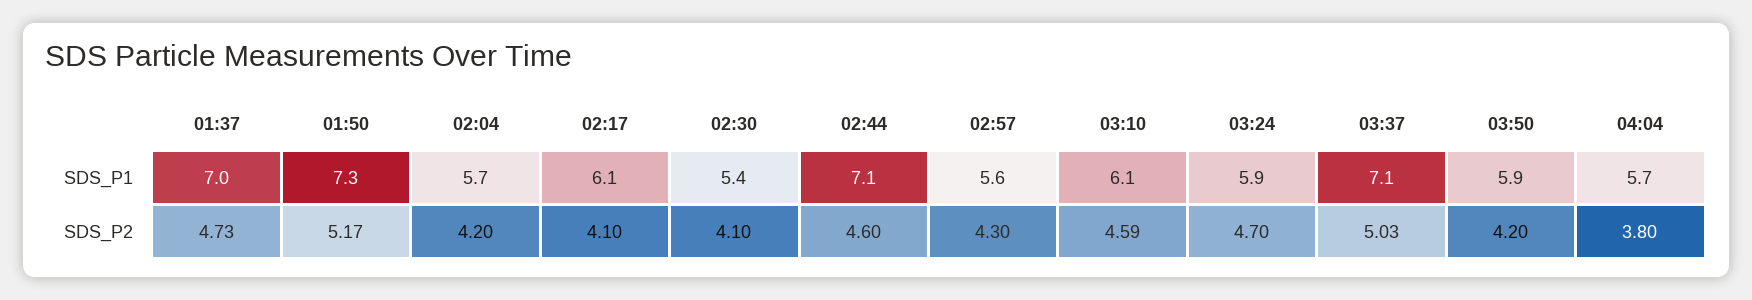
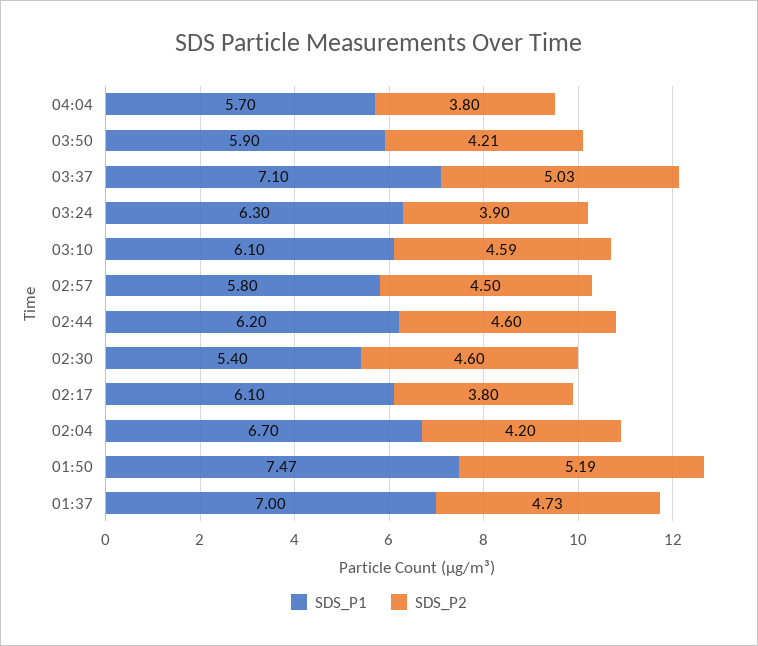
  {
    "SDS_P1": {
      "01:37": 7,
-     "01:50": 7.3,
+     "01:50": 7.47,
-     "02:04": 5.7,
+     "02:04": 6.7,
      "02:17": 6.1,
      "02:30": 5.4,
-     "02:44": 7.1,
+     "02:44": 6.2,
-     "02:57": 5.6,
+     "02:57": 5.8,
      "03:10": 6.1,
-     "03:24": 5.9,
+     "03:24": 6.3,
      "03:37": 7.1,
      "03:50": 5.9,
      "04:04": 5.7
    },
    "SDS_P2": {
      "01:37": 4.73,
-     "01:50": 5.17,
+     "01:50": 5.19,
      "02:04": 4.2,
-     "02:17": 4.1,
+     "02:17": 3.8,
-     "02:30": 4.1,
+     "02:30": 4.6,
      "02:44": 4.6,
-     "02:57": 4.3,
+     "02:57": 4.5,
      "03:10": 4.59,
-     "03:24": 4.7,
+     "03:24": 3.9,
      "03:37": 5.03,
-     "03:50": 4.2,
+     "03:50": 4.21,
      "04:04": 3.8
    }
  }

